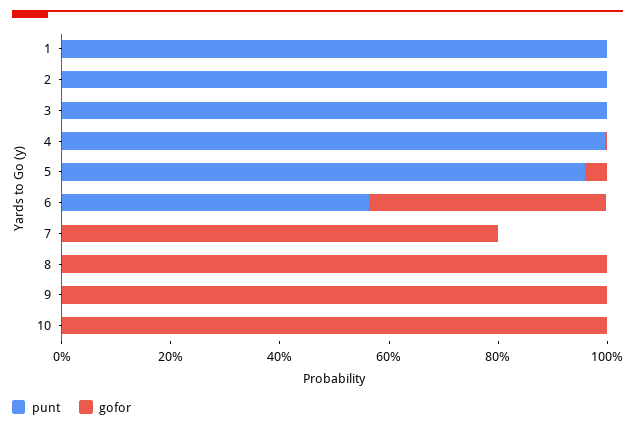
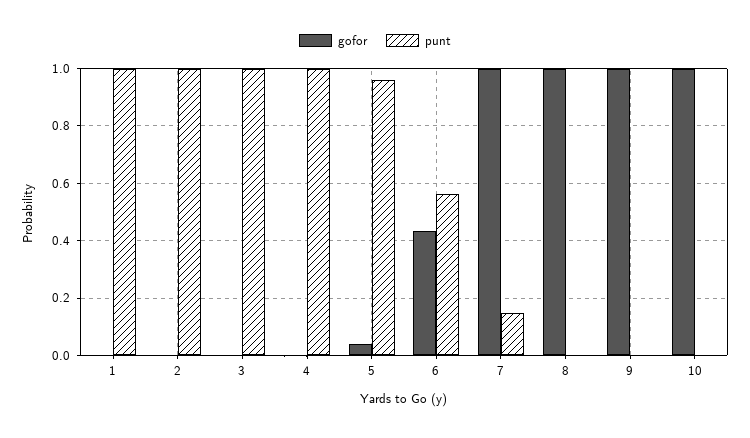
  {
    "punt": {
      "1": 1,
      "2": 1,
      "3": 1,
      "4": 1,
      "5": 0.95,
      "6": 0.575,
-     "7": 0,
+     "7": 0.15,
      "8": 0,
      "9": 0,
      "10": 0
    },
    "gofor": {
      "1": 0,
      "2": 0,
      "3": 0,
      "4": 0,
      "5": 0.05,
      "6": 0.425,
-     "7": 0.8,
+     "7": 1,
      "8": 1,
      "9": 1,
      "10": 1
    }
  }

